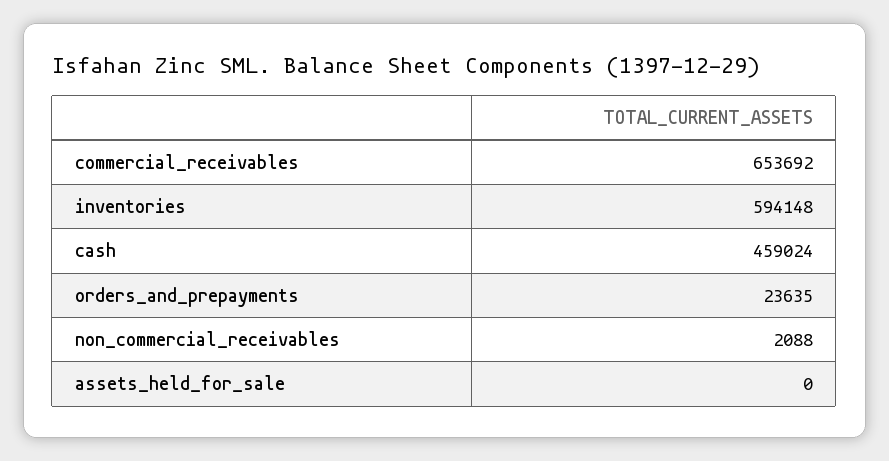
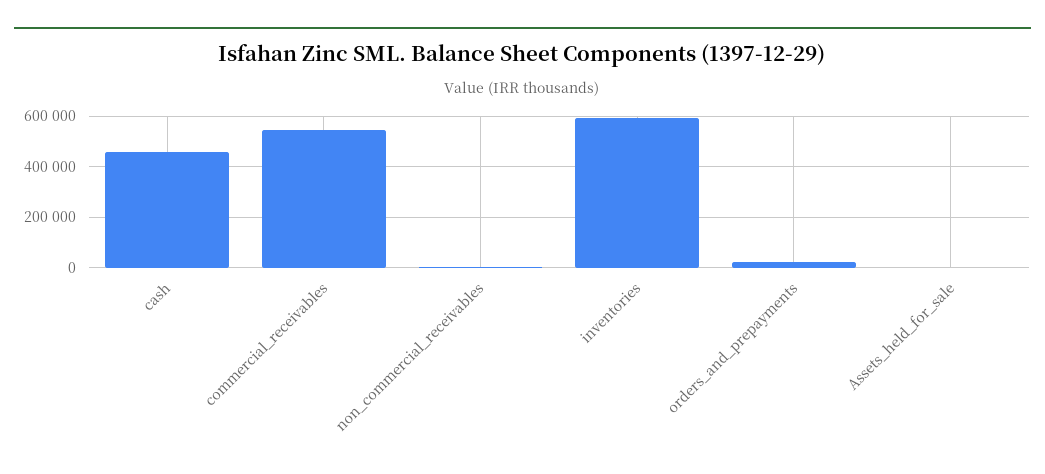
  {
-   "commercial_receivables": 653692,
+   "commercial_receivables": 550000,
    "inventories": 594148,
    "cash": 459024,
    "orders_and_prepayments": 23635,
    "non_commercial_receivables": 2088,
    "assets_held_for_sale": 0
  }

